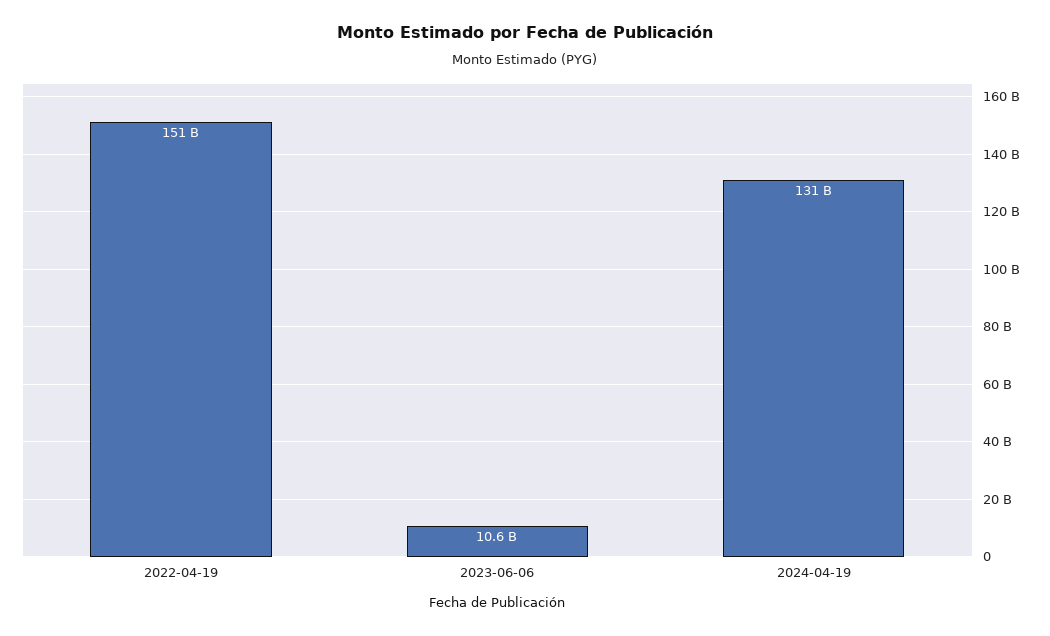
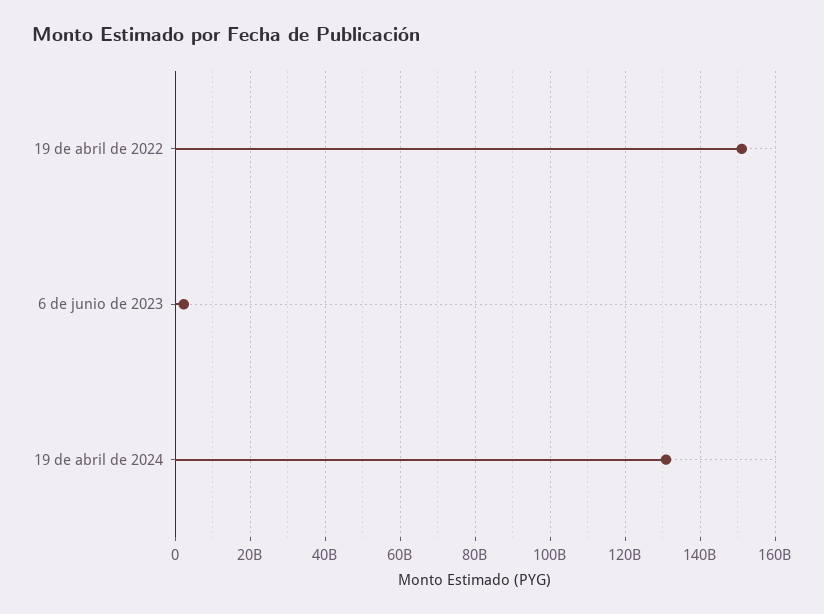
  {
    "2022-04-19": 151000000000,
-   "2023-06-06": 10600000000,
+   "2023-06-06": 2000000000,
    "2024-04-19": 131000000000
  }

